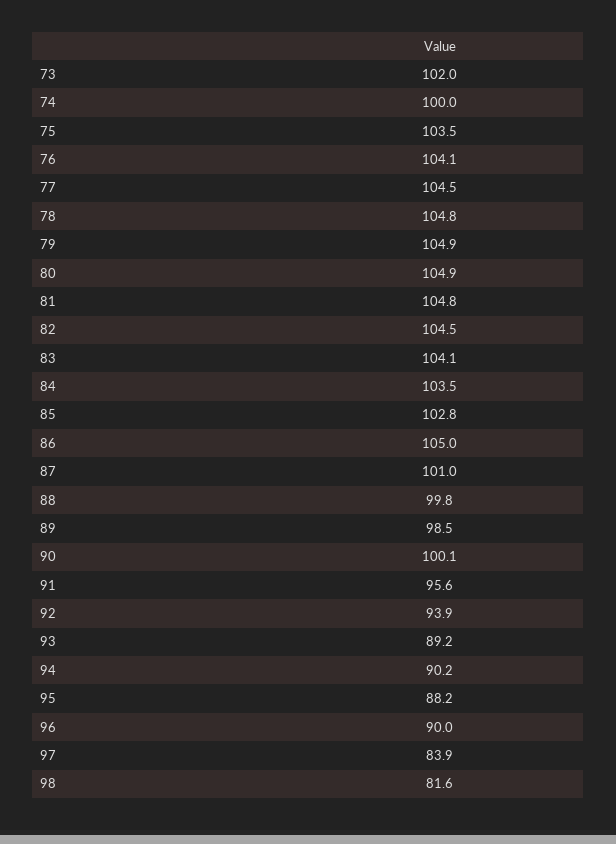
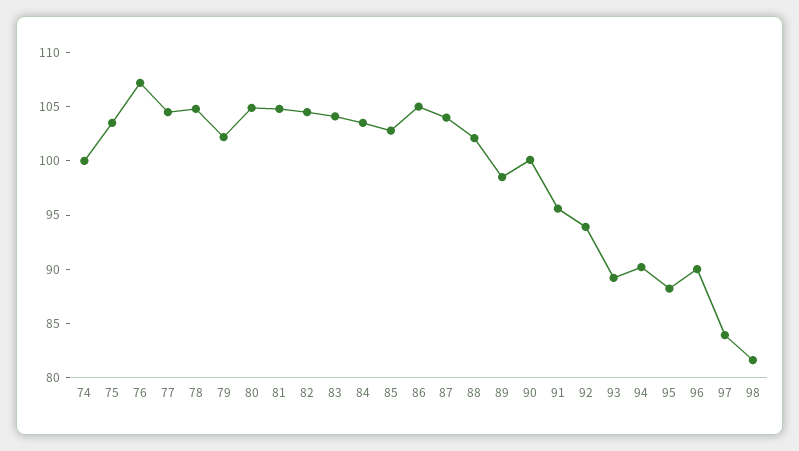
  {
-   "73": 102,
    "74": 100,
    "75": 103.5,
-   "76": 104.1,
+   "76": 107,
    "77": 104.5,
    "78": 104.8,
-   "79": 104.9,
+   "79": 102,
    "80": 104.9,
    "81": 104.8,
    "82": 104.5,
    "83": 104.1,
    "84": 103.5,
    "85": 102.8,
    "86": 105,
-   "87": 101,
+   "87": 104,
-   "88": 99.8,
+   "88": 102,
    "89": 98.5,
    "90": 100.1,
    "91": 95.6,
    "92": 93.9,
    "93": 89.2,
    "94": 90.2,
    "95": 88.2,
    "96": 90,
    "97": 83.9,
    "98": 81.6
  }

